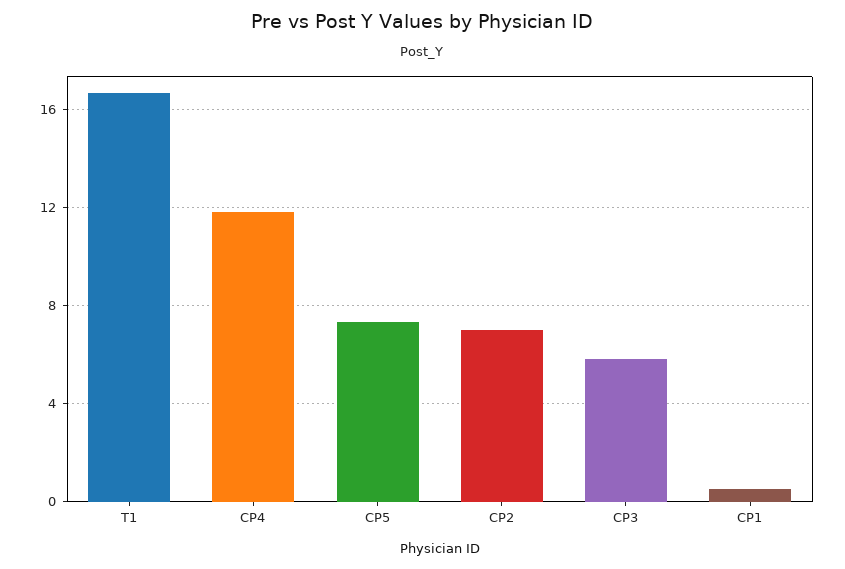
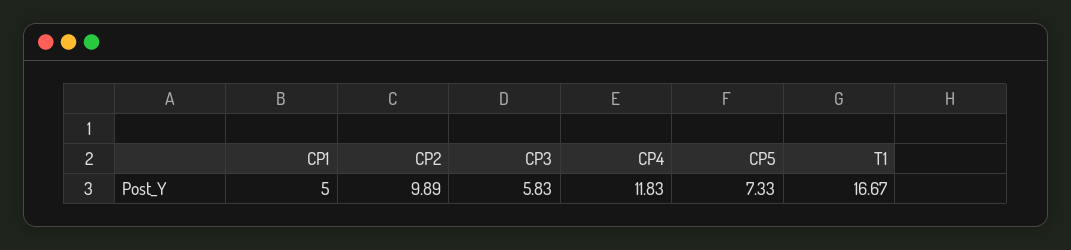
  {
    "T1": 16.67,
    "CP4": 11.83,
    "CP5": 7.33,
-   "CP2": 7,
+   "CP2": 9.89,
    "CP3": 5.83,
-   "CP1": 0.5
+   "CP1": 5
  }

